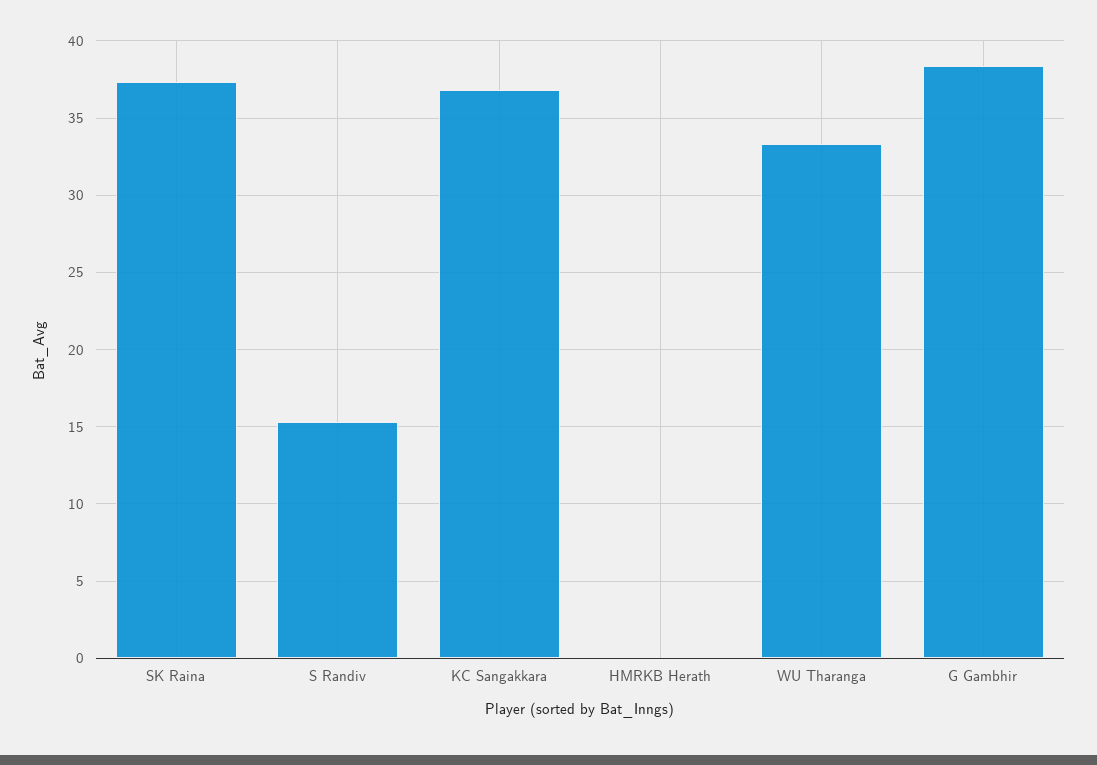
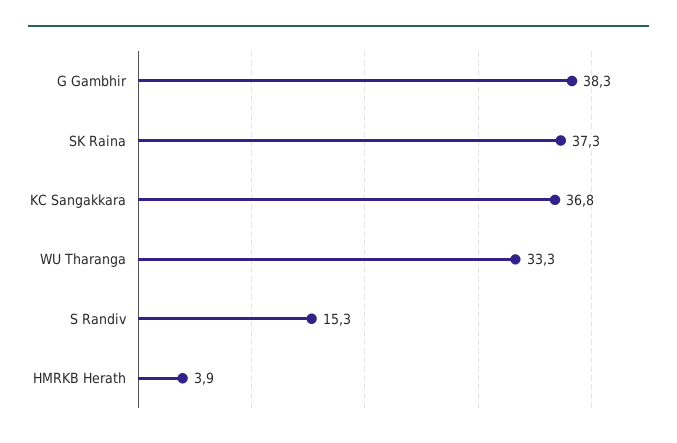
  {
    "SK Raina": 37.3,
    "S Randiv": 15.3,
    "KC Sangakkara": 36.8,
-   "HMRKB Herath": 0,
+   "HMRKB Herath": 3.9,
    "WU Tharanga": 33.3,
    "G Gambhir": 38.3
  }

